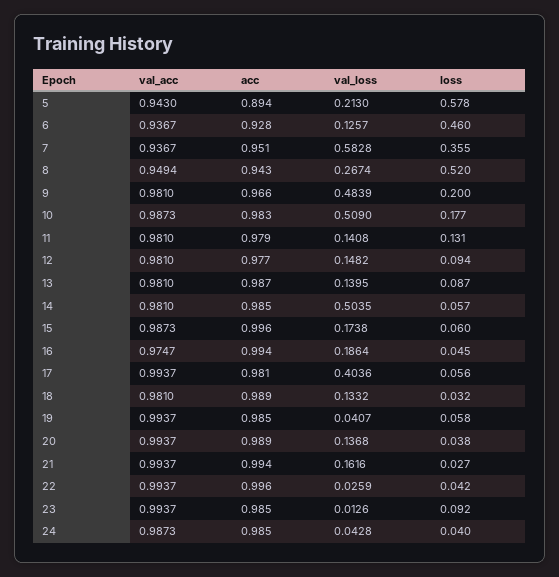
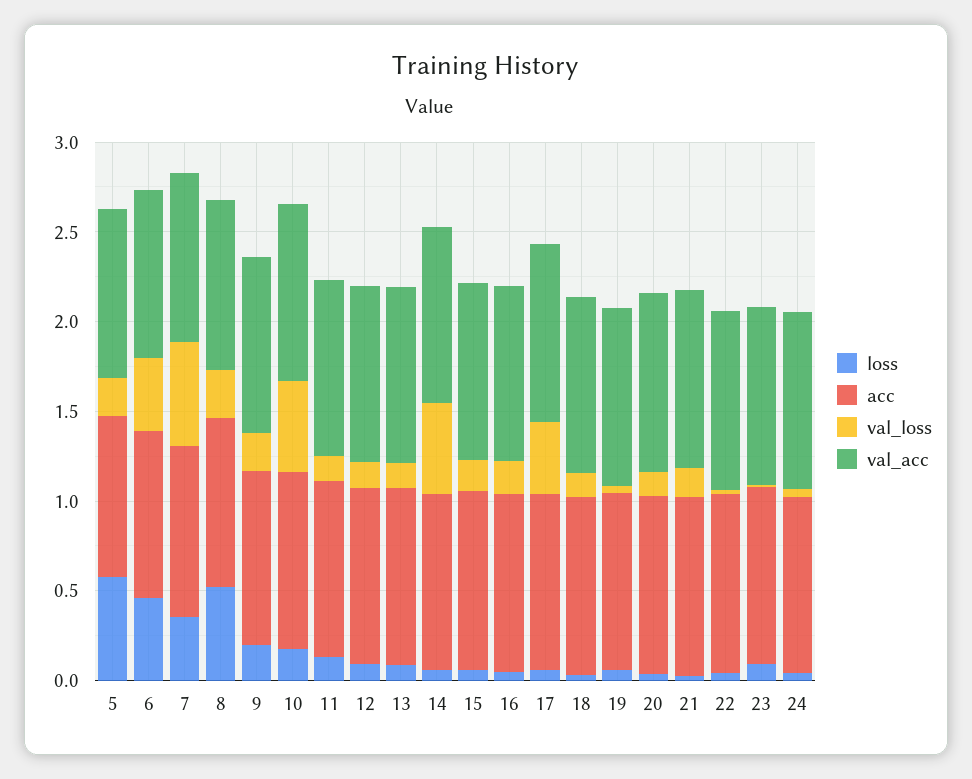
  {
    "val_acc": {
      "5": 0.943,
      "6": 0.9367,
      "7": 0.9367,
      "8": 0.9494,
      "9": 0.981,
      "10": 0.9873,
      "11": 0.981,
      "12": 0.981,
      "13": 0.981,
      "14": 0.981,
      "15": 0.9873,
      "16": 0.9747,
      "17": 0.9937,
      "18": 0.981,
      "19": 0.9937,
      "20": 0.9937,
      "21": 0.9937,
      "22": 0.9937,
      "23": 0.9937,
      "24": 0.9873
    },
    "acc": {
      "5": 0.894,
      "6": 0.928,
      "7": 0.951,
      "8": 0.943,
      "9": 0.966,
      "10": 0.983,
      "11": 0.979,
      "12": 0.977,
      "13": 0.987,
      "14": 0.985,
      "15": 0.996,
      "16": 0.994,
      "17": 0.981,
      "18": 0.989,
      "19": 0.985,
      "20": 0.989,
      "21": 0.994,
      "22": 0.996,
      "23": 0.985,
      "24": 0.985
    },
    "val_loss": {
      "5": 0.213,
-     "6": 0.1257,
+     "6": 0.4,
      "7": 0.5828,
      "8": 0.2674,
-     "9": 0.4839,
+     "9": 0.2,
      "10": 0.509,
      "11": 0.1408,
      "12": 0.1482,
      "13": 0.1395,
      "14": 0.5035,
      "15": 0.1738,
      "16": 0.1864,
      "17": 0.4036,
      "18": 0.1332,
      "19": 0.0407,
      "20": 0.1368,
      "21": 0.1616,
      "22": 0.0259,
      "23": 0.0126,
      "24": 0.0428
    },
    "loss": {
      "5": 0.578,
      "6": 0.46,
      "7": 0.355,
      "8": 0.52,
      "9": 0.2,
      "10": 0.177,
      "11": 0.131,
      "12": 0.094,
      "13": 0.087,
      "14": 0.057,
      "15": 0.06,
      "16": 0.045,
      "17": 0.056,
      "18": 0.032,
      "19": 0.058,
      "20": 0.038,
      "21": 0.027,
      "22": 0.042,
      "23": 0.092,
      "24": 0.04
    }
  }

